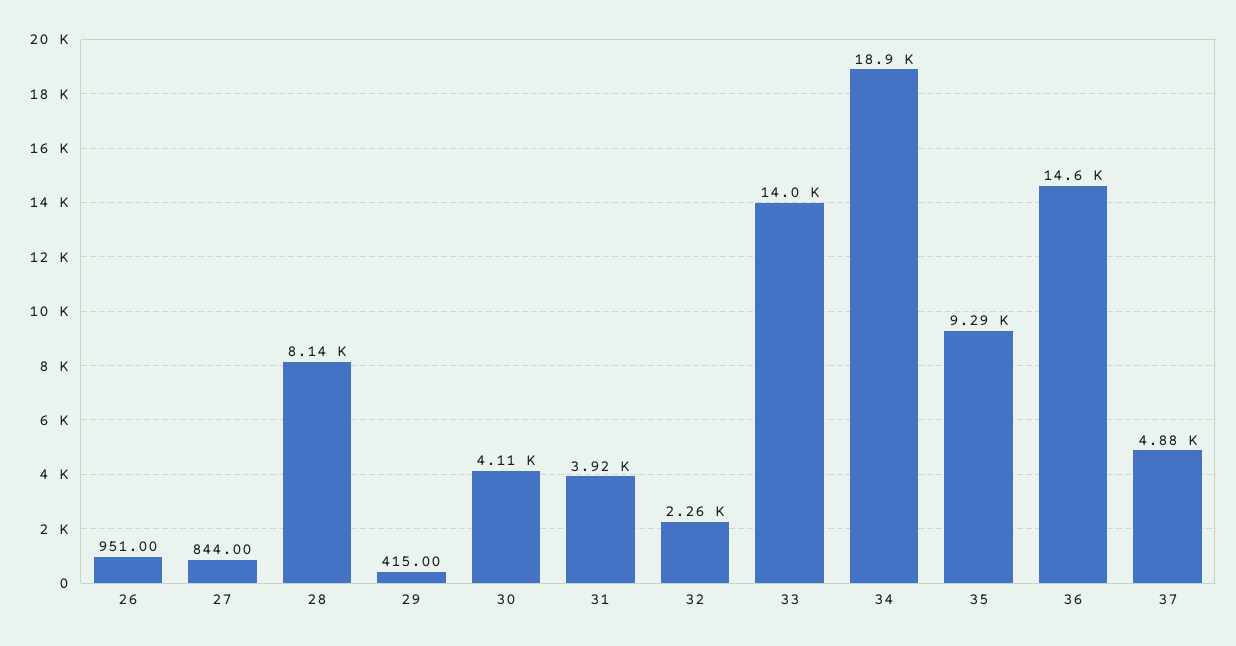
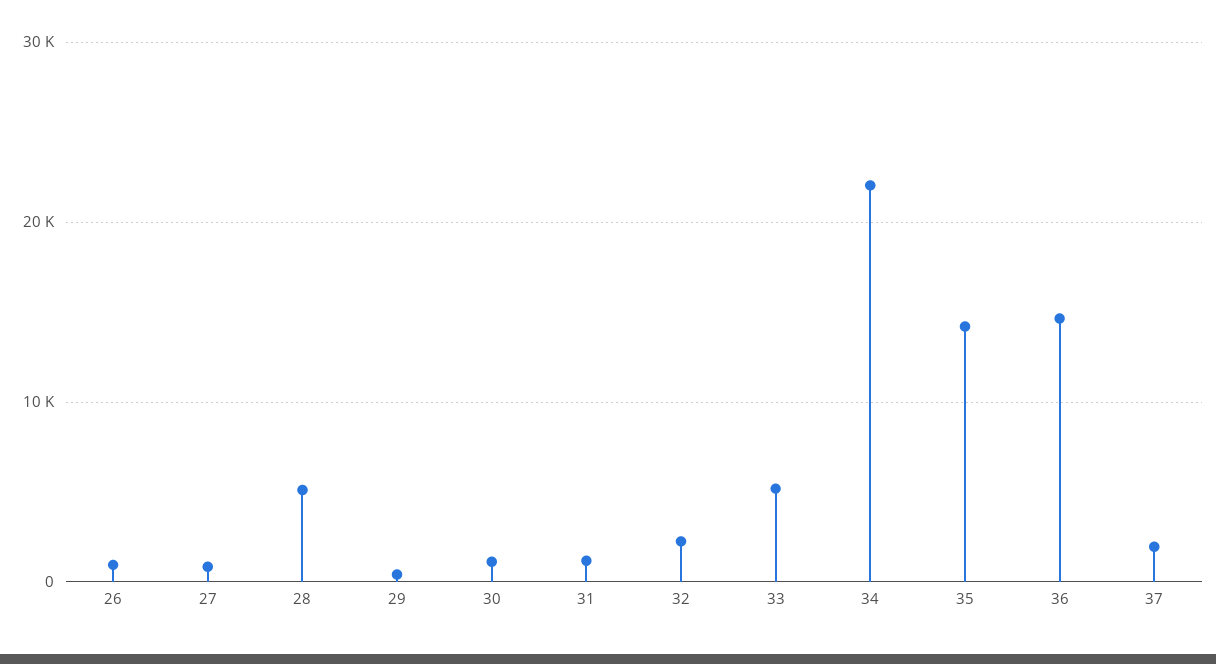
  {
    "26": 951,
    "27": 844,
-   "28": 8140,
+   "28": 5000,
    "29": 415,
-   "30": 4110,
+   "30": 1000,
-   "31": 3920,
+   "31": 1000,
    "32": 2260,
-   "33": 14000,
+   "33": 5000,
-   "34": 18900,
+   "34": 22000,
-   "35": 9290,
+   "35": 14000,
    "36": 14600,
-   "37": 4880
+   "37": 2000
  }

